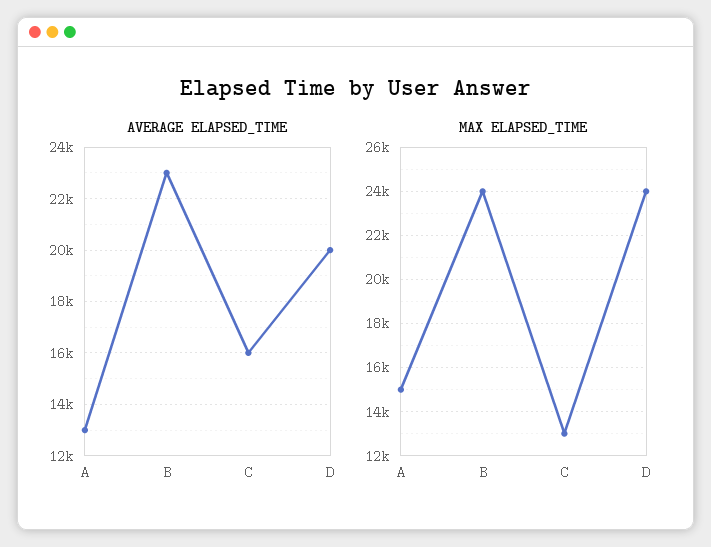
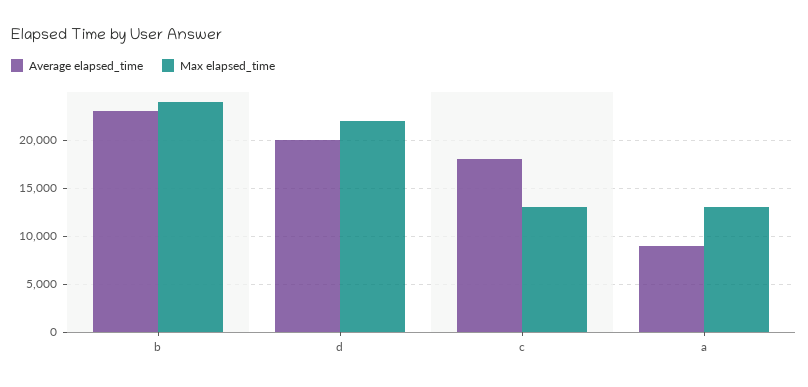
  {
    "AVERAGE ELAPSED_TIME": {
-     "A": 13000,
+     "A": 9000,
      "B": 23000,
-     "C": 16000,
+     "C": 18000,
      "D": 20000
    },
    "MAX ELAPSED_TIME": {
-     "A": 15000,
+     "A": 13000,
      "B": 24000,
      "C": 13000,
-     "D": 24000
+     "D": 22000
    }
  }

